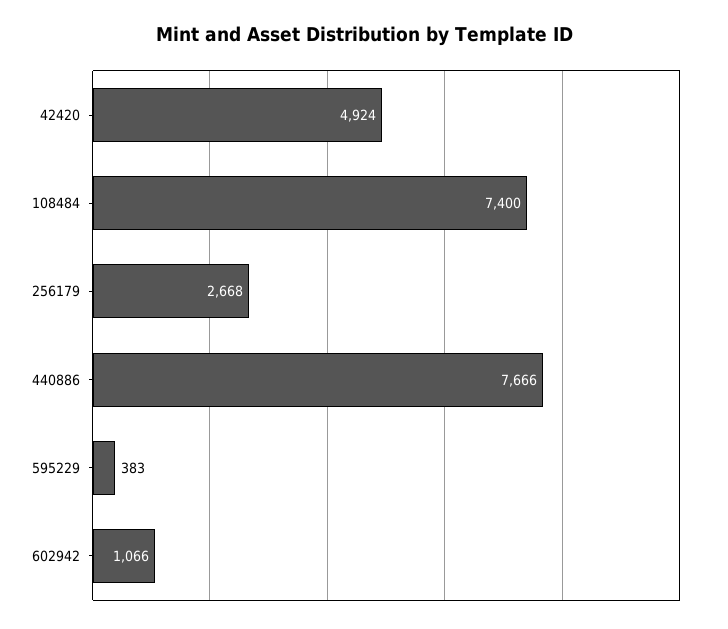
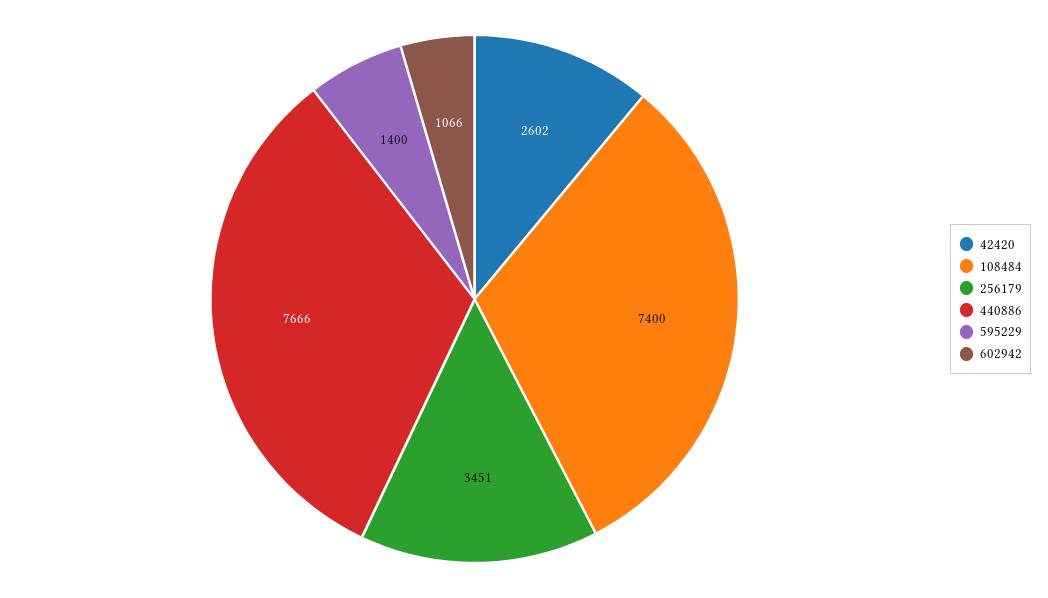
  {
-   "42420": 4924,
+   "42420": 2602,
    "108484": 7400,
-   "256179": 2668,
+   "256179": 3451,
    "440886": 7666,
-   "595229": 383,
+   "595229": 1400,
    "602942": 1066
  }

